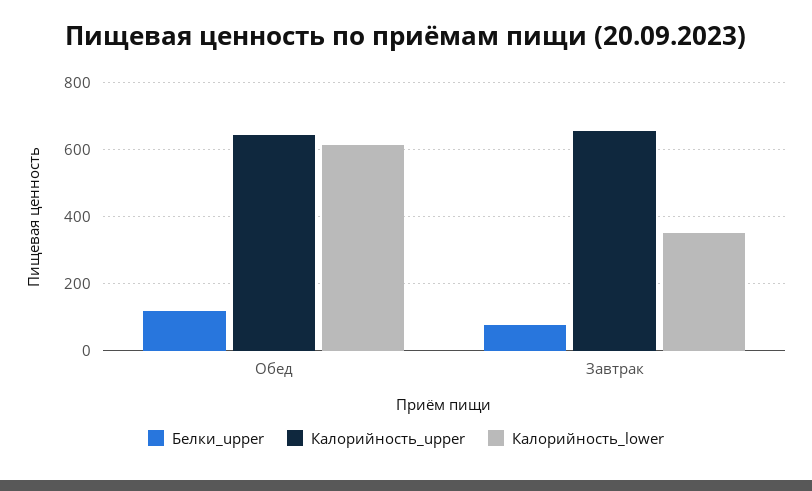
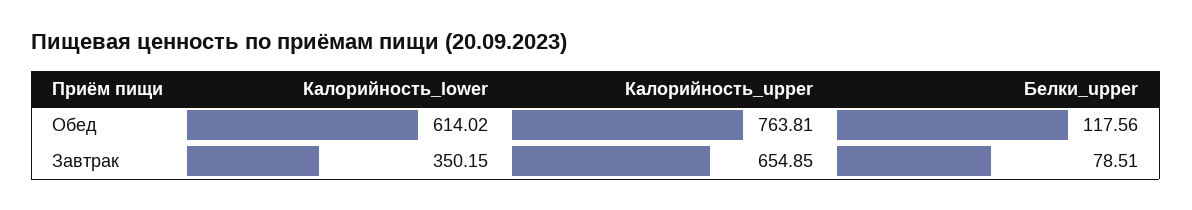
  {
    "Белки_upper": {
      "Обед": 117.56,
      "Завтрак": 78.51
    },
    "Калорийность_upper": {
-     "Обед": 640,
+     "Обед": 763.81,
      "Завтрак": 654.85
    },
    "Калорийность_lower": {
      "Обед": 614.02,
      "Завтрак": 350.15
    }
  }

